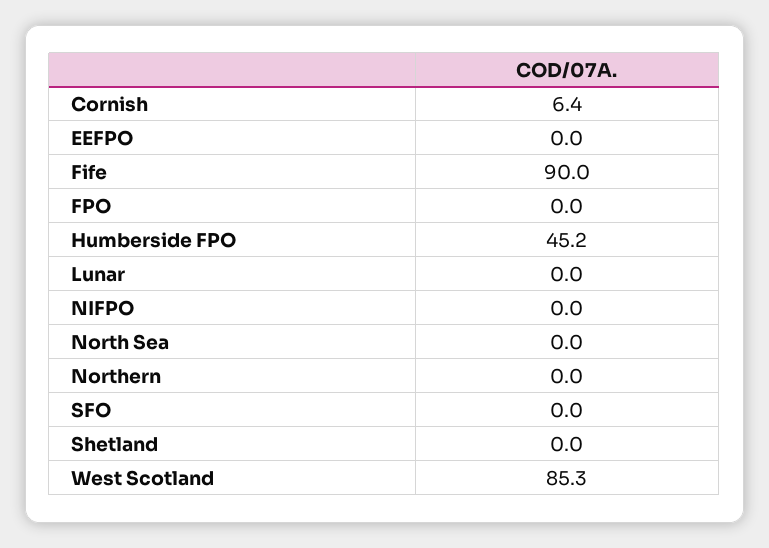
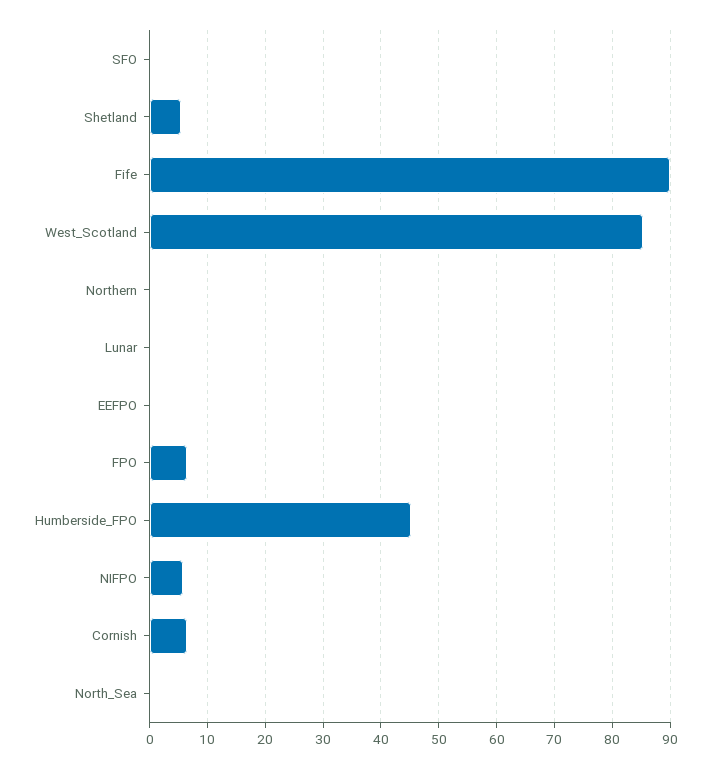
  {
    "Cornish": 6.4,
    "EEFPO": 0,
    "Fife": 90,
-   "FPO": 0,
+   "FPO": 6,
    "Humberside FPO": 45.2,
    "Lunar": 0,
-   "NIFPO": 0,
+   "NIFPO": 6,
    "North Sea": 0,
    "Northern": 0,
    "SFO": 0,
-   "Shetland": 0,
+   "Shetland": 6,
    "West Scotland": 85.3
  }

